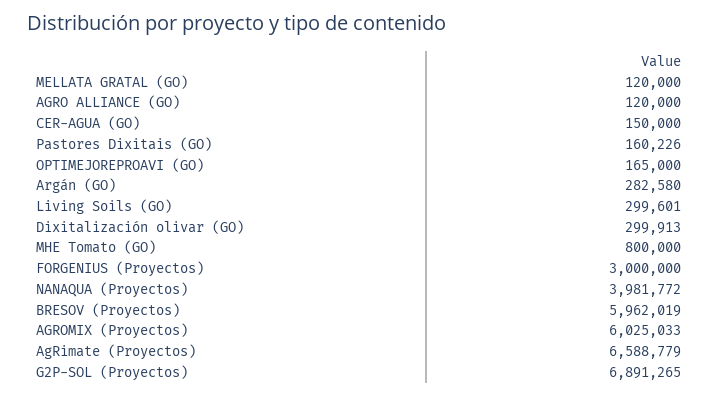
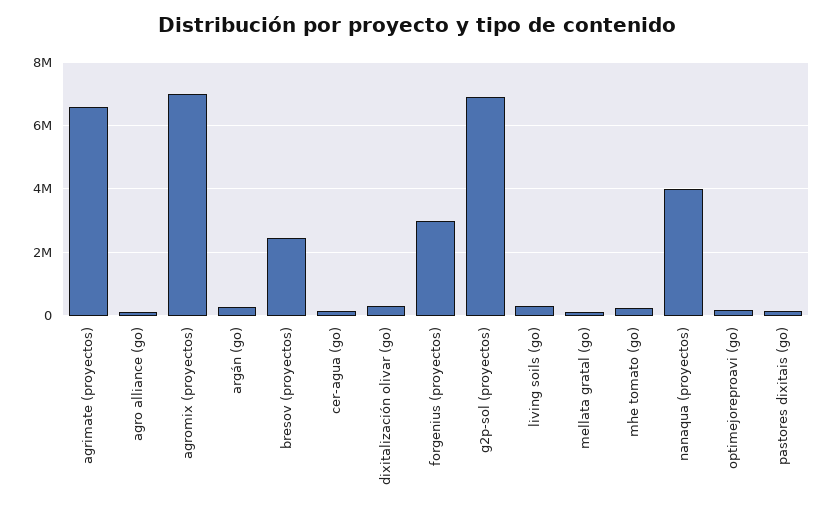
  {
    "MELLATA GRATAL (GO)": 120000,
    "AGRO ALLIANCE (GO)": 120000,
    "CER-AGUA (GO)": 150000,
    "Pastores Dixitais (GO)": 160226,
    "OPTIMEJOREPROAVI (GO)": 165000,
    "Argán (GO)": 282580,
    "Living Soils (GO)": 299601,
    "Dixitalización olivar (GO)": 299913,
-   "MHE Tomato (GO)": 800000,
+   "MHE Tomato (GO)": 200000,
    "FORGENIUS (Proyectos)": 3000000,
    "NANAQUA (Proyectos)": 3981772,
-   "BRESOV (Proyectos)": 5962019,
+   "BRESOV (Proyectos)": 2400000,
-   "AGROMIX (Proyectos)": 6025033,
+   "AGROMIX (Proyectos)": 7000000,
    "AgRimate (Proyectos)": 6588779,
    "G2P-SOL (Proyectos)": 6891265
  }

